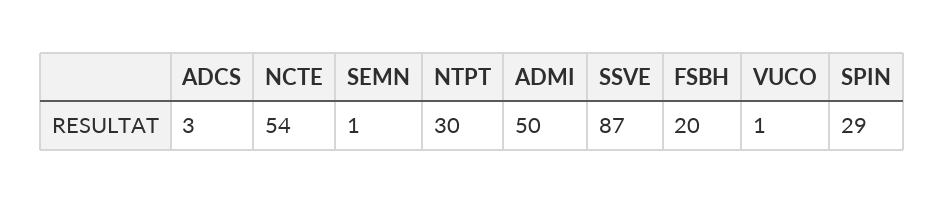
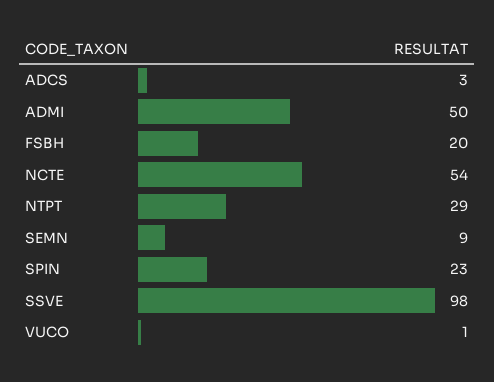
  {
    "ADCS": 3,
    "NCTE": 54,
-   "SEMN": 1,
+   "SEMN": 9,
-   "NTPT": 30,
+   "NTPT": 29,
    "ADMI": 50,
-   "SSVE": 87,
+   "SSVE": 98,
    "FSBH": 20,
    "VUCO": 1,
-   "SPIN": 29
+   "SPIN": 23
  }

